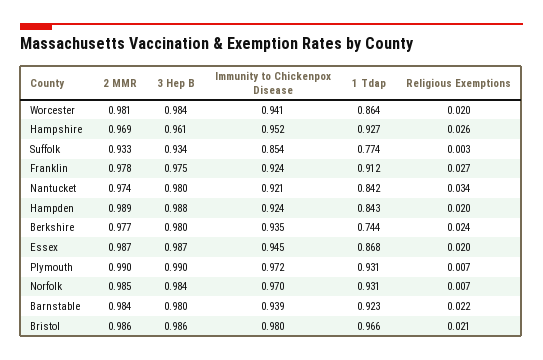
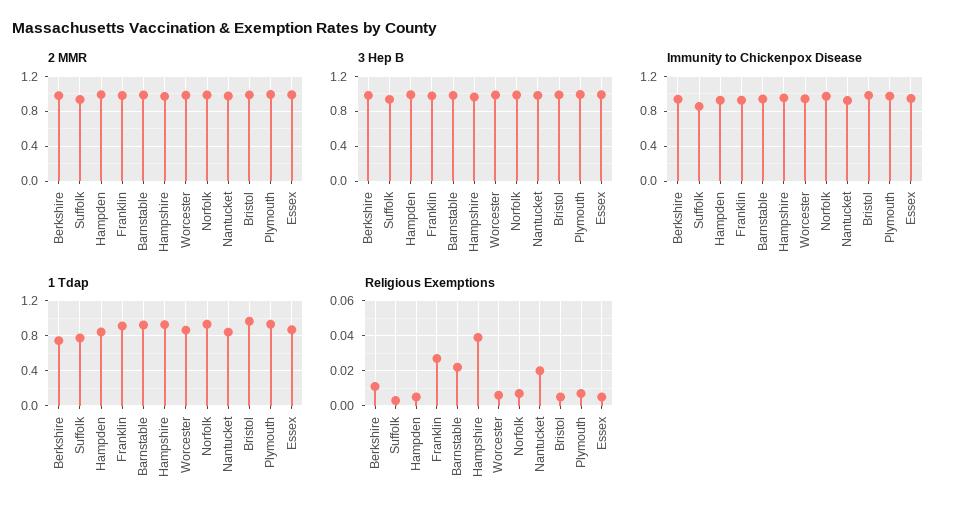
  {
    "2 MMR": {
      "Worcester": 0.981,
      "Hampshire": 0.969,
      "Suffolk": 0.933,
      "Franklin": 0.978,
      "Nantucket": 0.974,
      "Hampden": 0.989,
      "Berkshire": 0.977,
      "Essex": 0.987,
      "Plymouth": 0.99,
      "Norfolk": 0.985,
      "Barnstable": 0.984,
      "Bristol": 0.986
    },
    "3 Hep B": {
      "Worcester": 0.984,
      "Hampshire": 0.961,
      "Suffolk": 0.934,
      "Franklin": 0.975,
      "Nantucket": 0.98,
      "Hampden": 0.988,
      "Berkshire": 0.98,
      "Essex": 0.987,
      "Plymouth": 0.99,
      "Norfolk": 0.984,
      "Barnstable": 0.98,
      "Bristol": 0.986
    },
    "Immunity to Chickenpox Disease": {
      "Worcester": 0.941,
      "Hampshire": 0.952,
      "Suffolk": 0.854,
      "Franklin": 0.924,
      "Nantucket": 0.921,
      "Hampden": 0.924,
      "Berkshire": 0.935,
      "Essex": 0.945,
      "Plymouth": 0.972,
      "Norfolk": 0.97,
      "Barnstable": 0.939,
      "Bristol": 0.98
    },
    "1 Tdap": {
      "Worcester": 0.864,
      "Hampshire": 0.927,
      "Suffolk": 0.774,
      "Franklin": 0.912,
      "Nantucket": 0.842,
      "Hampden": 0.843,
      "Berkshire": 0.744,
      "Essex": 0.868,
      "Plymouth": 0.931,
      "Norfolk": 0.931,
      "Barnstable": 0.923,
      "Bristol": 0.966
    },
    "Religious Exemptions": {
-     "Worcester": 0.02,
+     "Worcester": 0.005,
-     "Hampshire": 0.026,
+     "Hampshire": 0.04,
      "Suffolk": 0.003,
      "Franklin": 0.027,
-     "Nantucket": 0.034,
+     "Nantucket": 0.02,
-     "Hampden": 0.02,
+     "Hampden": 0.005,
-     "Berkshire": 0.024,
+     "Berkshire": 0.01,
-     "Essex": 0.02,
+     "Essex": 0.005,
      "Plymouth": 0.007,
      "Norfolk": 0.007,
      "Barnstable": 0.022,
-     "Bristol": 0.021
+     "Bristol": 0.005
    }
  }

